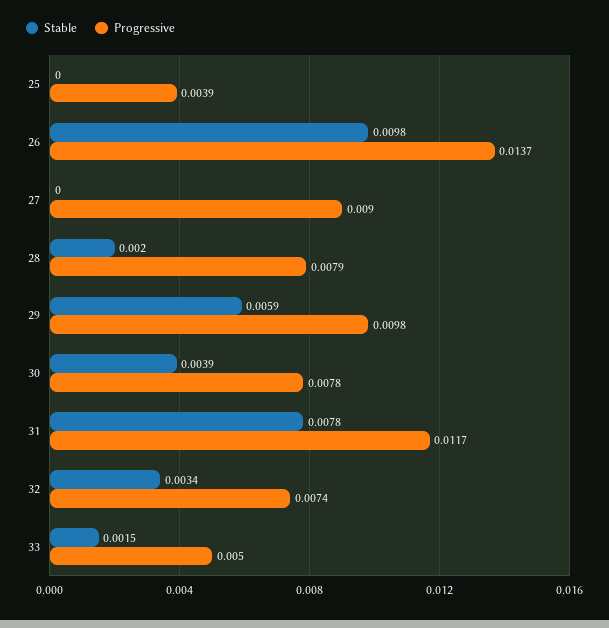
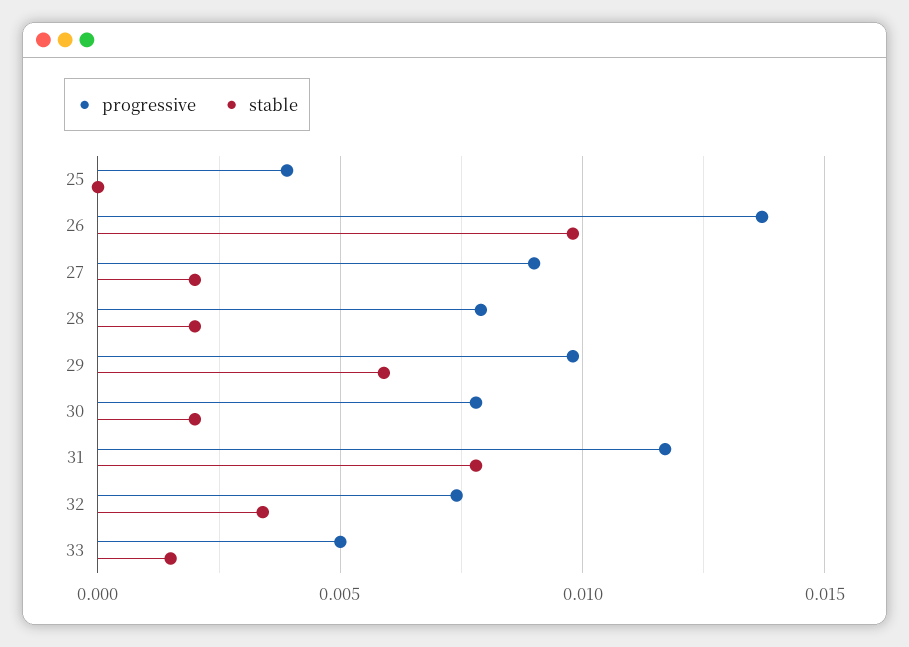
  {
    "Stable": {
      "25": 0,
      "26": 0.0098,
-     "27": 0,
+     "27": 0.002,
      "28": 0.002,
      "29": 0.0059,
-     "30": 0.0039,
+     "30": 0.002,
      "31": 0.0078,
      "32": 0.0034,
      "33": 0.0015
    },
    "Progressive": {
      "25": 0.0039,
      "26": 0.0137,
      "27": 0.009,
      "28": 0.0079,
      "29": 0.0098,
      "30": 0.0078,
      "31": 0.0117,
      "32": 0.0074,
      "33": 0.005
    }
  }

